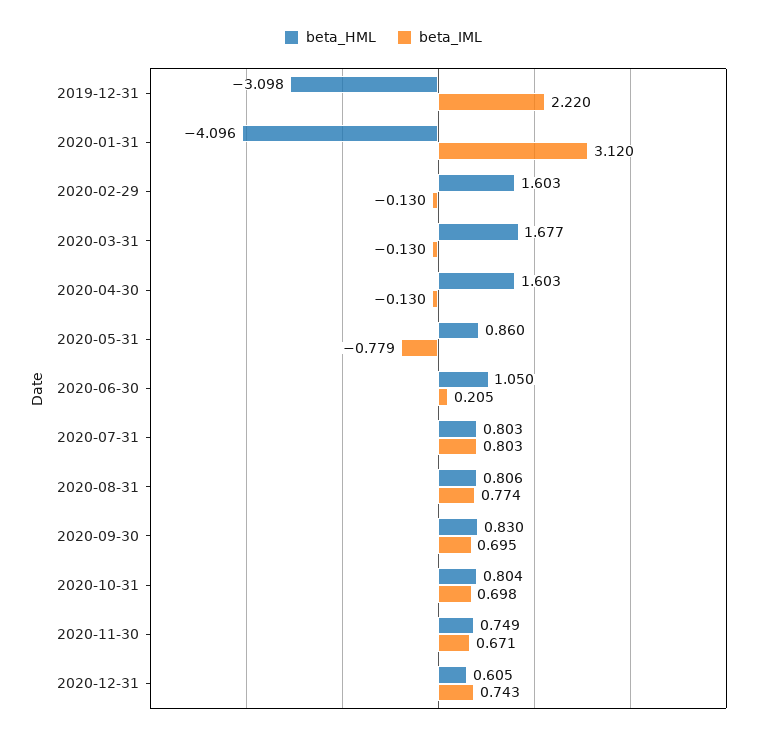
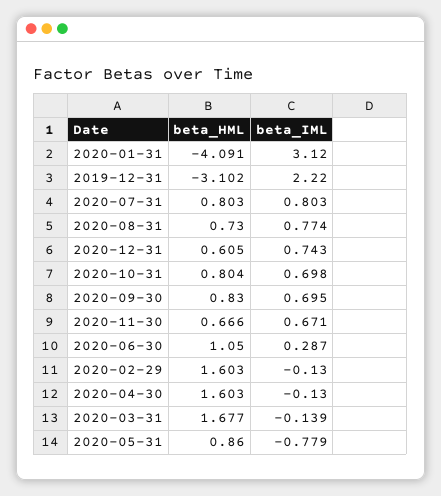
  {
    "beta_HML": {
-     "2019-12-31": -3.098,
+     "2019-12-31": -3.102,
-     "2020-01-31": -4.096,
+     "2020-01-31": -4.091,
      "2020-02-29": 1.603,
      "2020-03-31": 1.677,
      "2020-04-30": 1.603,
      "2020-05-31": 0.86,
      "2020-06-30": 1.05,
      "2020-07-31": 0.803,
-     "2020-08-31": 0.806,
+     "2020-08-31": 0.73,
      "2020-09-30": 0.83,
      "2020-10-31": 0.804,
-     "2020-11-30": 0.749,
+     "2020-11-30": 0.666,
      "2020-12-31": 0.605
    },
    "beta_IML": {
      "2019-12-31": 2.22,
      "2020-01-31": 3.12,
      "2020-02-29": -0.13,
-     "2020-03-31": -0.13,
+     "2020-03-31": -0.139,
      "2020-04-30": -0.13,
      "2020-05-31": -0.779,
-     "2020-06-30": 0.205,
+     "2020-06-30": 0.287,
      "2020-07-31": 0.803,
      "2020-08-31": 0.774,
      "2020-09-30": 0.695,
      "2020-10-31": 0.698,
      "2020-11-30": 0.671,
      "2020-12-31": 0.743
    }
  }

